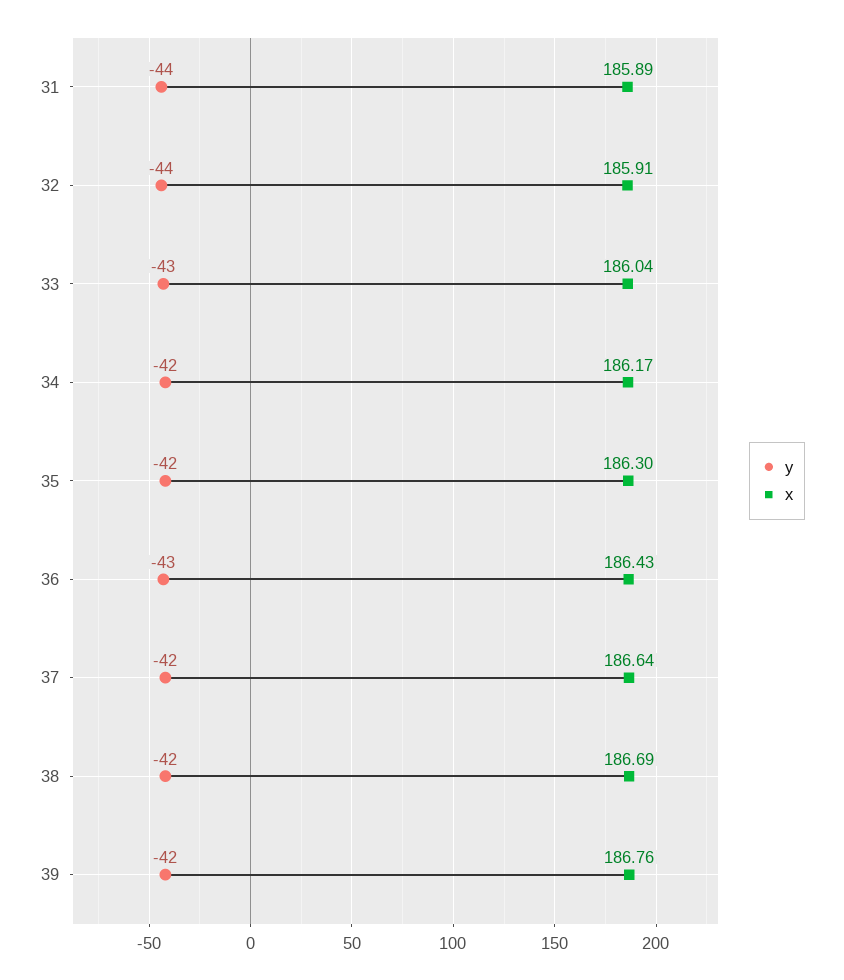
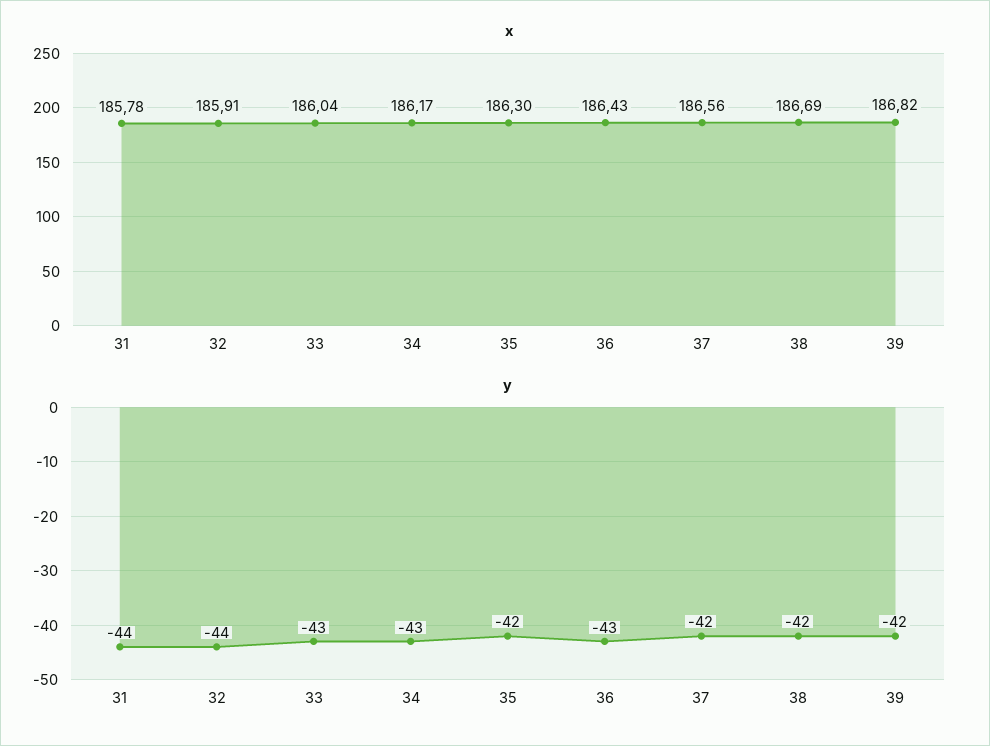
  {
    "y": {
      "31": -44,
      "32": -44,
      "33": -43,
-     "34": -42,
+     "34": -43,
      "35": -42,
      "36": -43,
      "37": -42,
      "38": -42,
      "39": -42
    },
    "x": {
-     "31": 185.89,
+     "31": 185.78,
      "32": 185.91,
      "33": 186.04,
      "34": 186.17,
      "35": 186.3,
      "36": 186.43,
-     "37": 186.64,
+     "37": 186.56,
      "38": 186.69,
-     "39": 186.76
+     "39": 186.82
    }
  }

